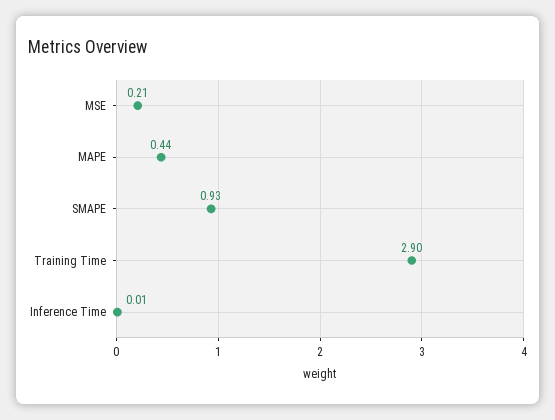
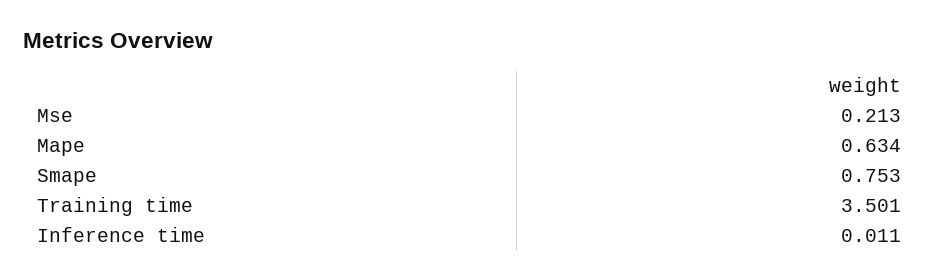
  {
    "MSE": 0.213,
-   "MAPE": 0.44,
+   "MAPE": 0.634,
-   "SMAPE": 0.93,
+   "SMAPE": 0.753,
-   "Training Time": 2.9,
+   "Training Time": 3.501,
    "Inference Time": 0.011
  }

